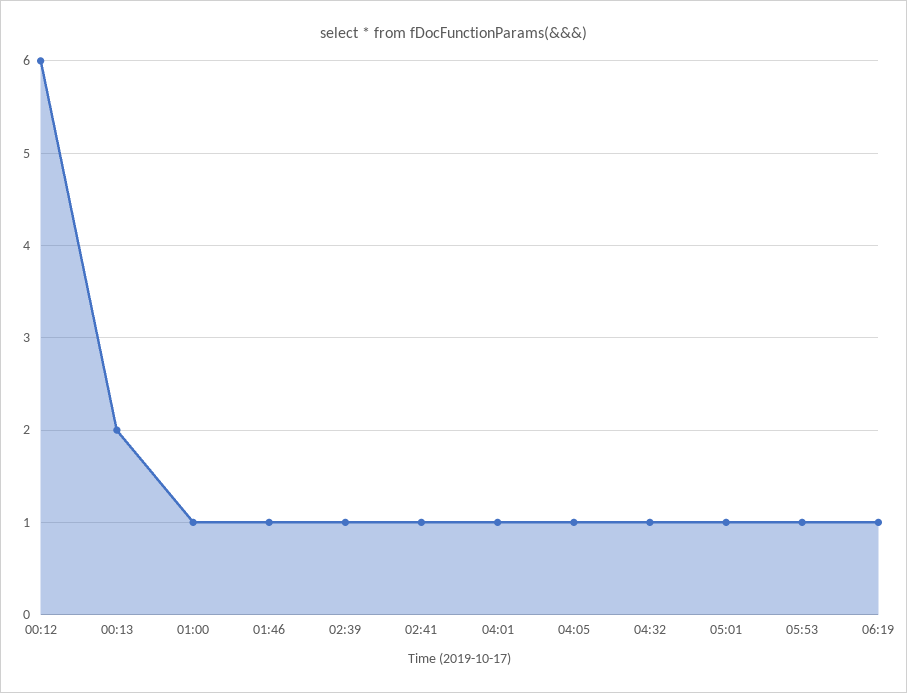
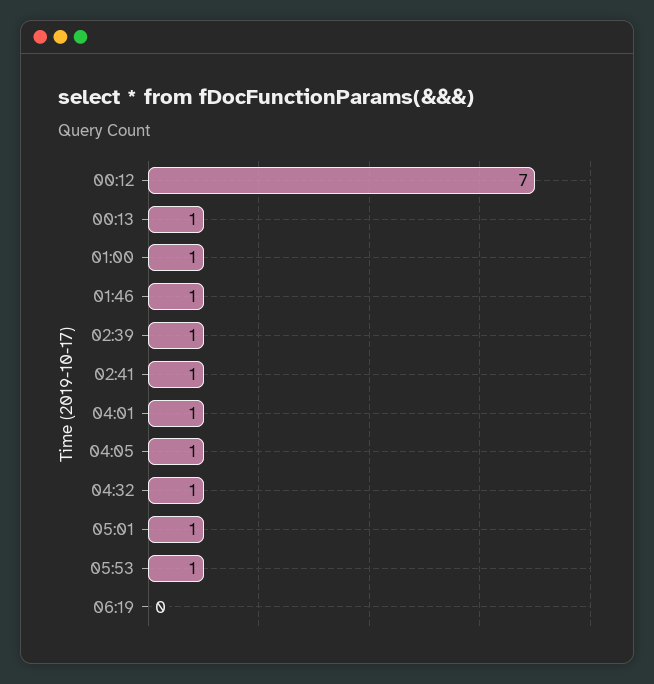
  {
-   "00:12": 6,
+   "00:12": 7,
-   "00:13": 2,
+   "00:13": 1,
    "01:00": 1,
    "01:46": 1,
    "02:39": 1,
    "02:41": 1,
    "04:01": 1,
    "04:05": 1,
    "04:32": 1,
    "05:01": 1,
    "05:53": 1,
-   "06:19": 1
+   "06:19": 0
  }

